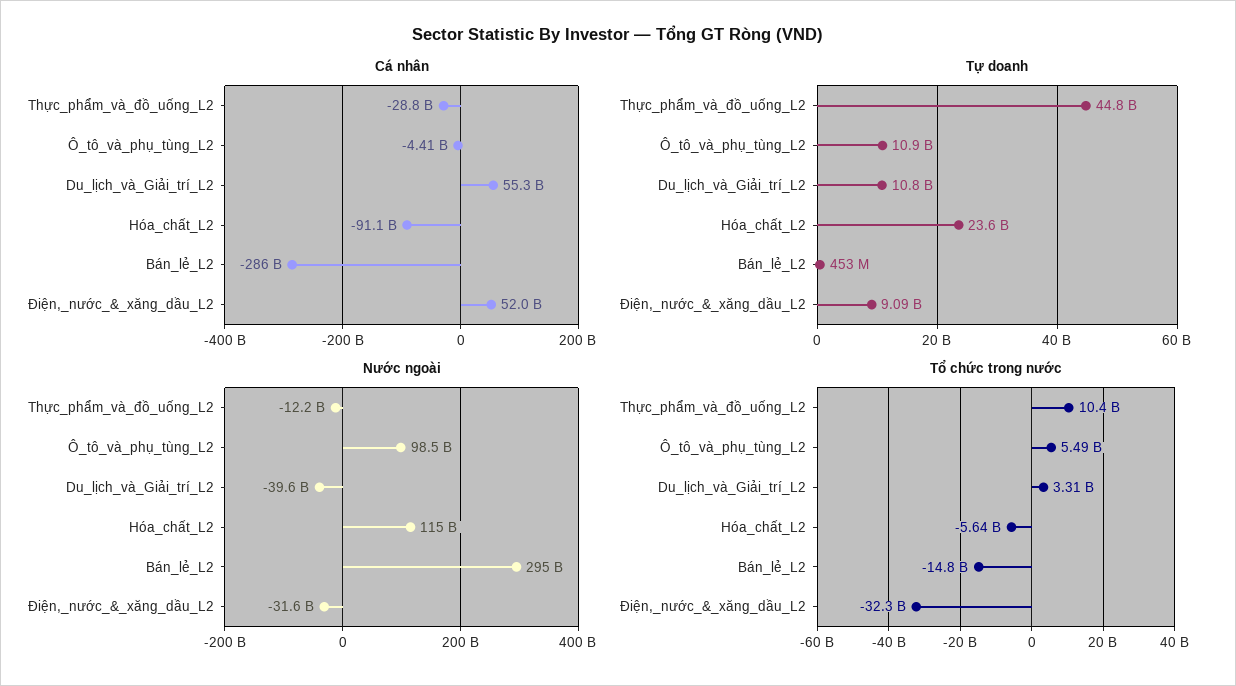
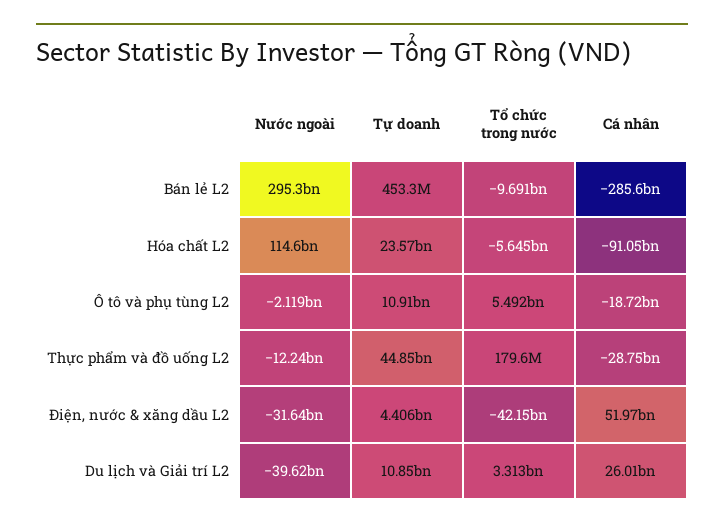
  {
    "Cá nhân": {
      "Thực_phẩm_và_đồ_uống_L2": -28750000000,
-     "Ô_tô_và_phụ_tùng_L2": -4410000000,
+     "Ô_tô_và_phụ_tùng_L2": -18720000000,
-     "Du_lịch_và_Giải_trí_L2": 55300000000,
+     "Du_lịch_và_Giải_trí_L2": 26010000000,
      "Hóa_chất_L2": -91050000000,
      "Bán_lẻ_L2": -285600000000,
      "Điện,_nước_&_xăng_dầu_L2": 51970000000
    },
    "Tự doanh": {
      "Thực_phẩm_và_đồ_uống_L2": 44850000000,
      "Ô_tô_và_phụ_tùng_L2": 10910000000,
      "Du_lịch_và_Giải_trí_L2": 10850000000,
      "Hóa_chất_L2": 23570000000,
      "Bán_lẻ_L2": 453300000,
-     "Điện,_nước_&_xăng_dầu_L2": 9090000000
+     "Điện,_nước_&_xăng_dầu_L2": 4406000000
    },
    "Nước ngoài": {
      "Thực_phẩm_và_đồ_uống_L2": -12240000000,
-     "Ô_tô_và_phụ_tùng_L2": 98500000000,
+     "Ô_tô_và_phụ_tùng_L2": -2119000000,
      "Du_lịch_và_Giải_trí_L2": -39620000000,
      "Hóa_chất_L2": 114600000000,
      "Bán_lẻ_L2": 295300000000,
      "Điện,_nước_&_xăng_dầu_L2": -31640000000
    },
    "Tổ chức trong nước": {
-     "Thực_phẩm_và_đồ_uống_L2": 10400000000,
+     "Thực_phẩm_và_đồ_uống_L2": 179600000,
      "Ô_tô_và_phụ_tùng_L2": 5492000000,
      "Du_lịch_và_Giải_trí_L2": 3313000000,
      "Hóa_chất_L2": -5645000000,
-     "Bán_lẻ_L2": -14800000000,
+     "Bán_lẻ_L2": -9691000000,
-     "Điện,_nước_&_xăng_dầu_L2": -32300000000
+     "Điện,_nước_&_xăng_dầu_L2": -42150000000
    }
  }

